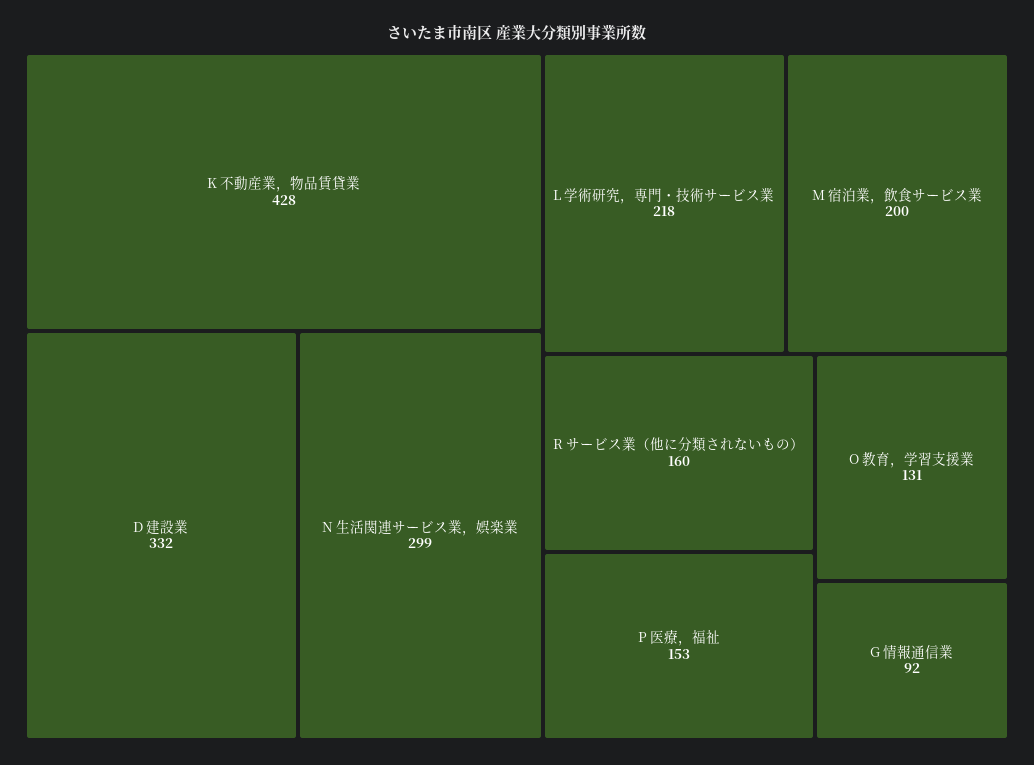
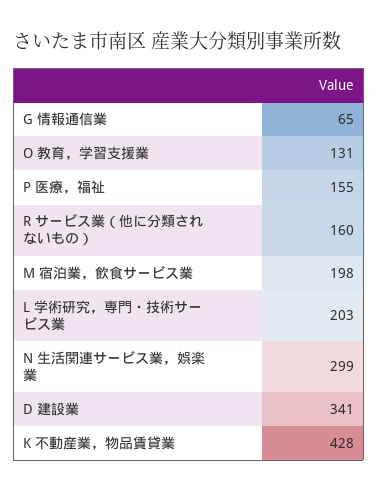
  {
    "K 不動産業，物品賃貸業": 428,
-   "D 建設業": 332,
+   "D 建設業": 341,
    "N 生活関連サービス業，娯楽業": 299,
-   "L 学術研究，専門・技術サービス業": 218,
+   "L 学術研究，専門・技術サービス業": 203,
-   "M 宿泊業，飲食サービス業": 200,
+   "M 宿泊業，飲食サービス業": 198,
    "R サービス業（他に分類されないもの）": 160,
-   "P 医療，福祉": 153,
+   "P 医療，福祉": 155,
    "O 教育，学習支援業": 131,
-   "G 情報通信業": 92
+   "G 情報通信業": 65
  }

